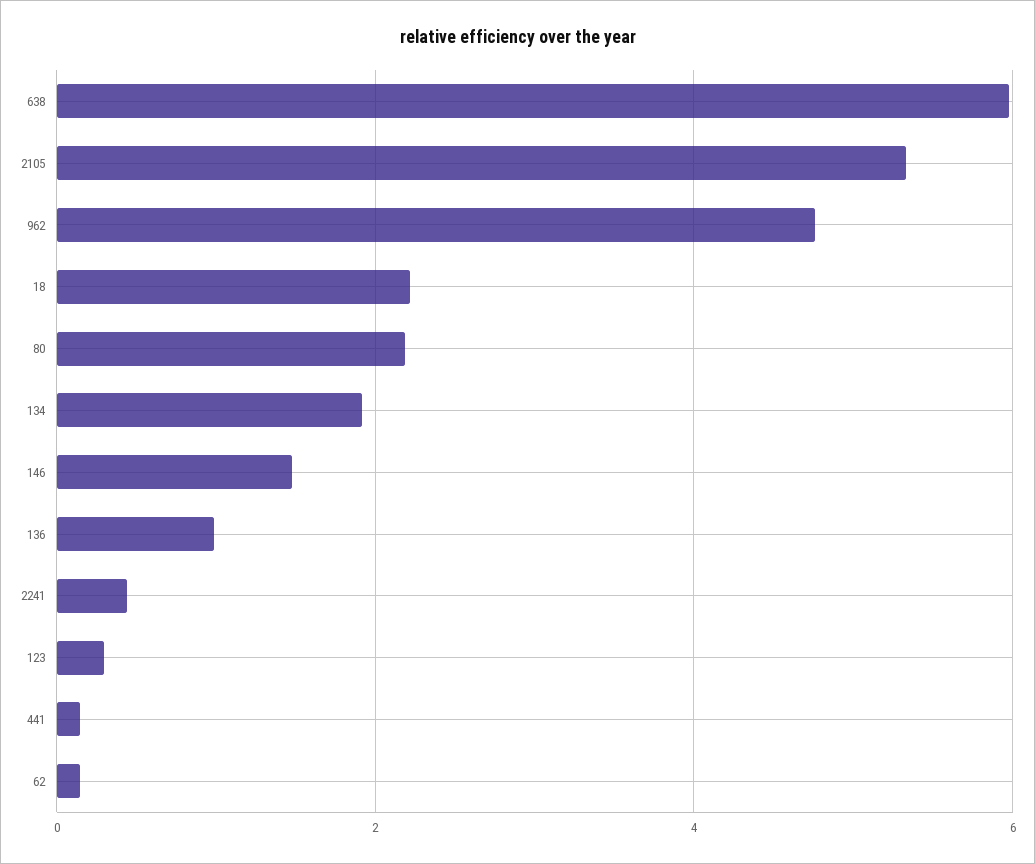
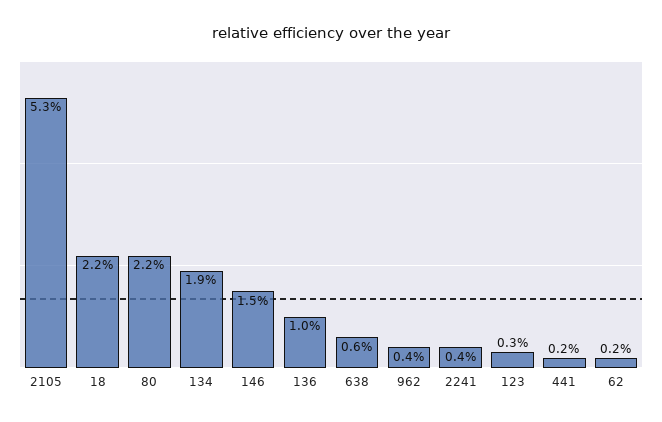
  {
-   "638": 6,
+   "638": 0.6,
    "2105": 5.3,
-   "962": 4.8,
+   "962": 0.4,
    "18": 2.2,
    "80": 2.2,
    "134": 1.9,
    "146": 1.5,
    "136": 1,
    "2241": 0.4,
    "123": 0.3,
    "441": 0.2,
    "62": 0.2
  }

